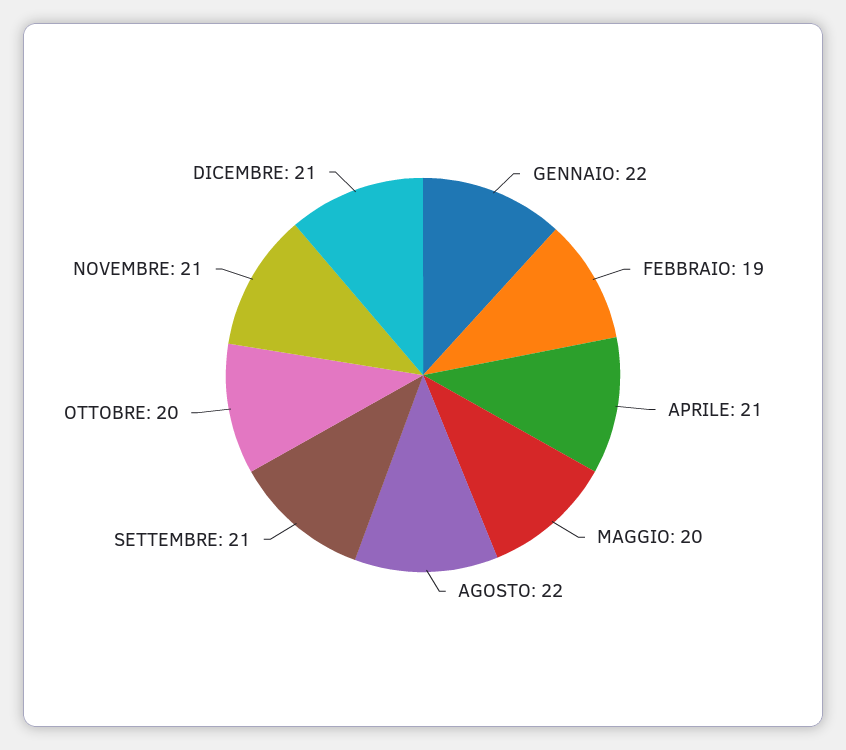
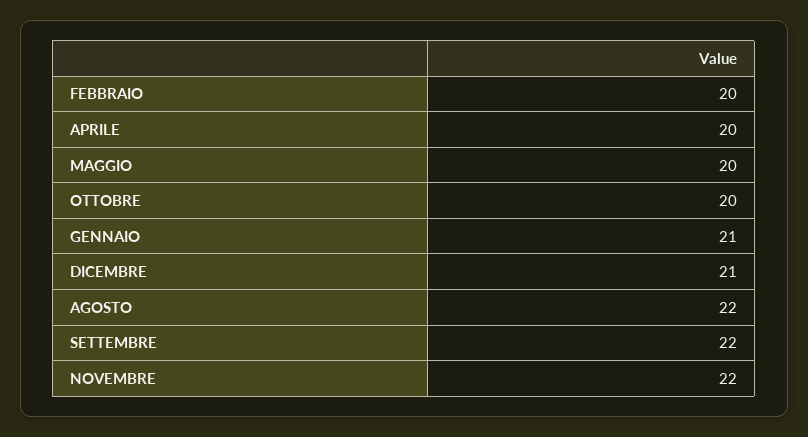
  {
-   "GENNAIO": 22,
+   "GENNAIO": 21,
-   "FEBBRAIO": 19,
+   "FEBBRAIO": 20,
-   "APRILE": 21,
+   "APRILE": 20,
    "MAGGIO": 20,
    "AGOSTO": 22,
-   "SETTEMBRE": 21,
+   "SETTEMBRE": 22,
    "OTTOBRE": 20,
-   "NOVEMBRE": 21,
+   "NOVEMBRE": 22,
    "DICEMBRE": 21
  }

